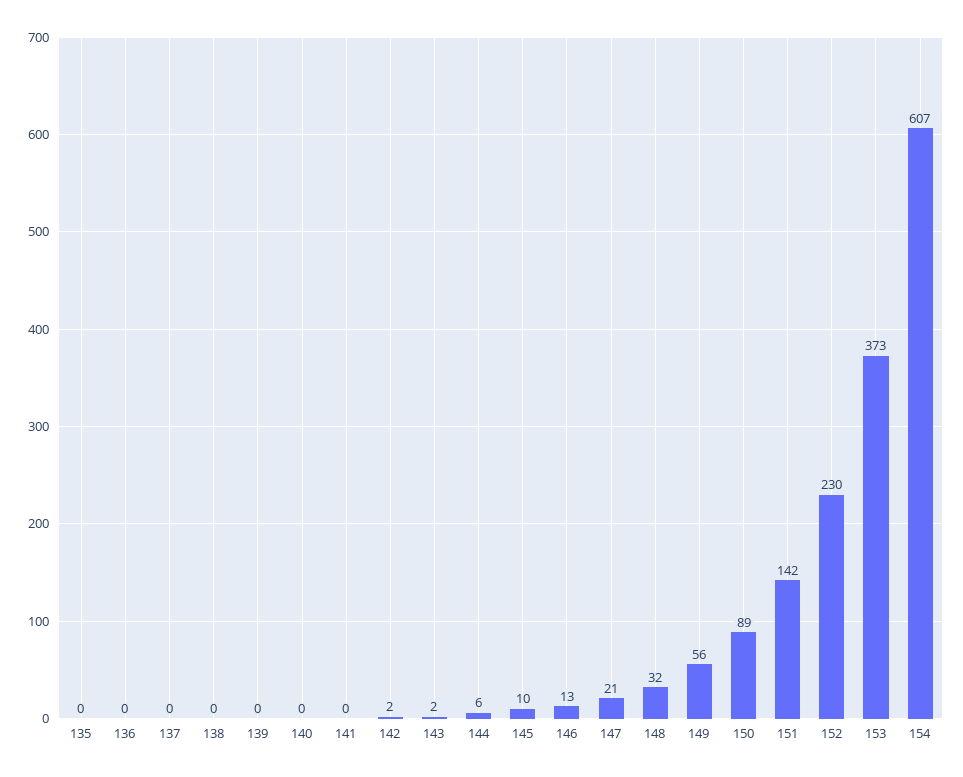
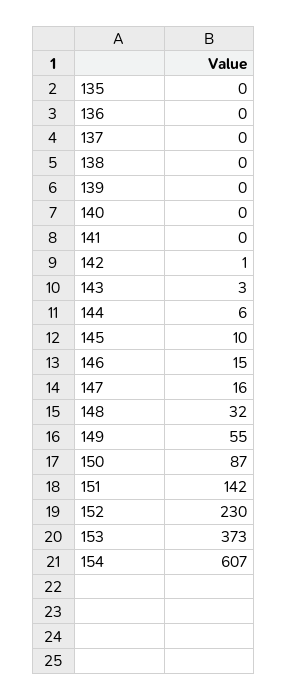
  {
    "135": 0,
    "136": 0,
    "137": 0,
    "138": 0,
    "139": 0,
    "140": 0,
    "141": 0,
-   "142": 2,
+   "142": 1,
-   "143": 2,
+   "143": 3,
    "144": 6,
    "145": 10,
-   "146": 13,
+   "146": 15,
-   "147": 21,
+   "147": 16,
    "148": 32,
-   "149": 56,
+   "149": 55,
-   "150": 89,
+   "150": 87,
    "151": 142,
    "152": 230,
    "153": 373,
    "154": 607
  }

